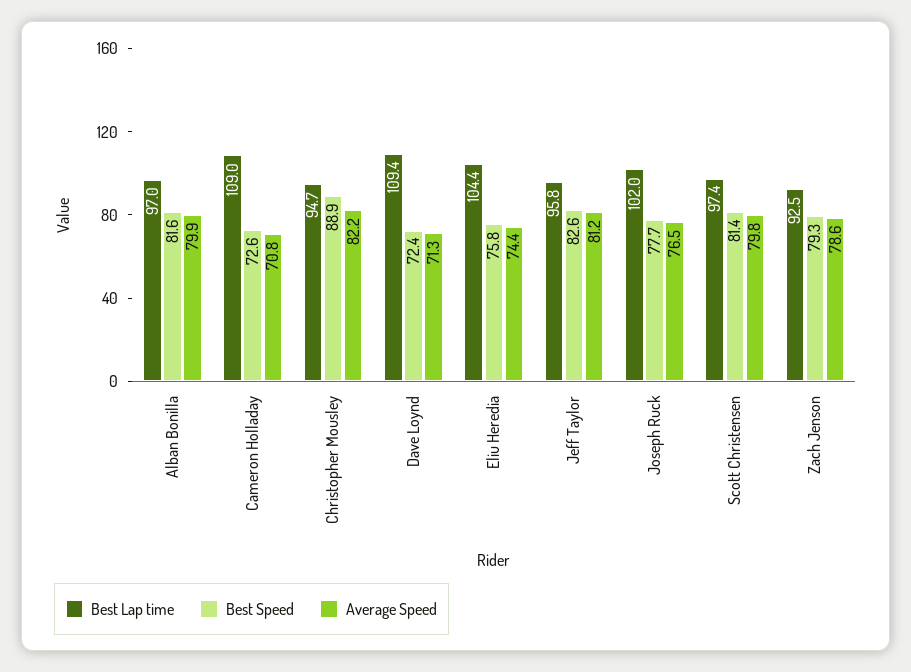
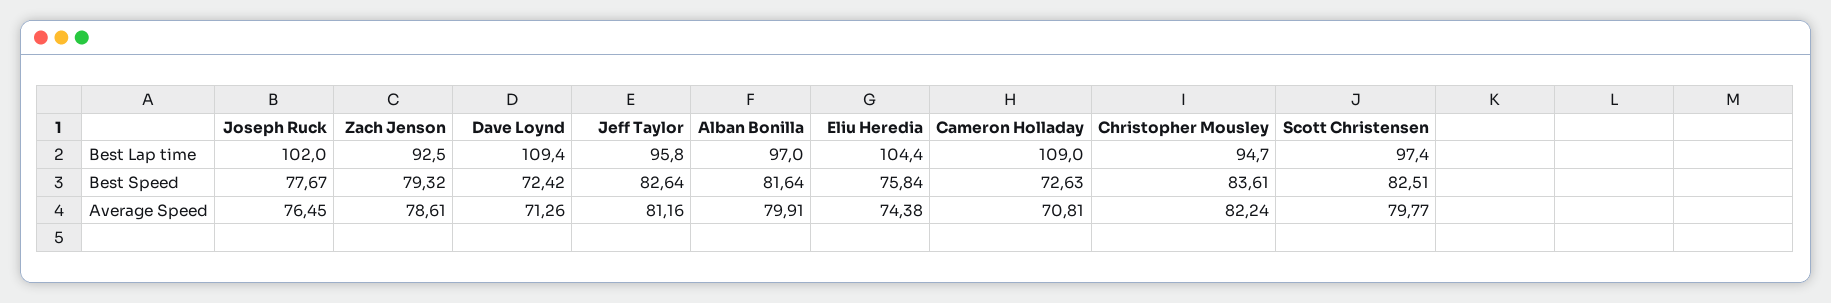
  {
    "Best Lap time": {
      "Alban Bonilla": 97,
      "Cameron Holladay": 109,
      "Christopher Mousley": 94.7,
      "Dave Loynd": 109.4,
      "Eliu Heredia": 104.4,
      "Jeff Taylor": 95.8,
      "Joseph Ruck": 102,
      "Scott Christensen": 97.4,
      "Zach Jenson": 92.5
    },
    "Best Speed": {
      "Alban Bonilla": 81.64,
      "Cameron Holladay": 72.63,
-     "Christopher Mousley": 88.9,
+     "Christopher Mousley": 83.61,
      "Dave Loynd": 72.42,
      "Eliu Heredia": 75.84,
      "Jeff Taylor": 82.64,
      "Joseph Ruck": 77.67,
-     "Scott Christensen": 81.4,
+     "Scott Christensen": 82.51,
      "Zach Jenson": 79.32
    },
    "Average Speed": {
      "Alban Bonilla": 79.91,
      "Cameron Holladay": 70.81,
      "Christopher Mousley": 82.24,
      "Dave Loynd": 71.26,
      "Eliu Heredia": 74.38,
      "Jeff Taylor": 81.16,
      "Joseph Ruck": 76.45,
      "Scott Christensen": 79.77,
      "Zach Jenson": 78.61
    }
  }

